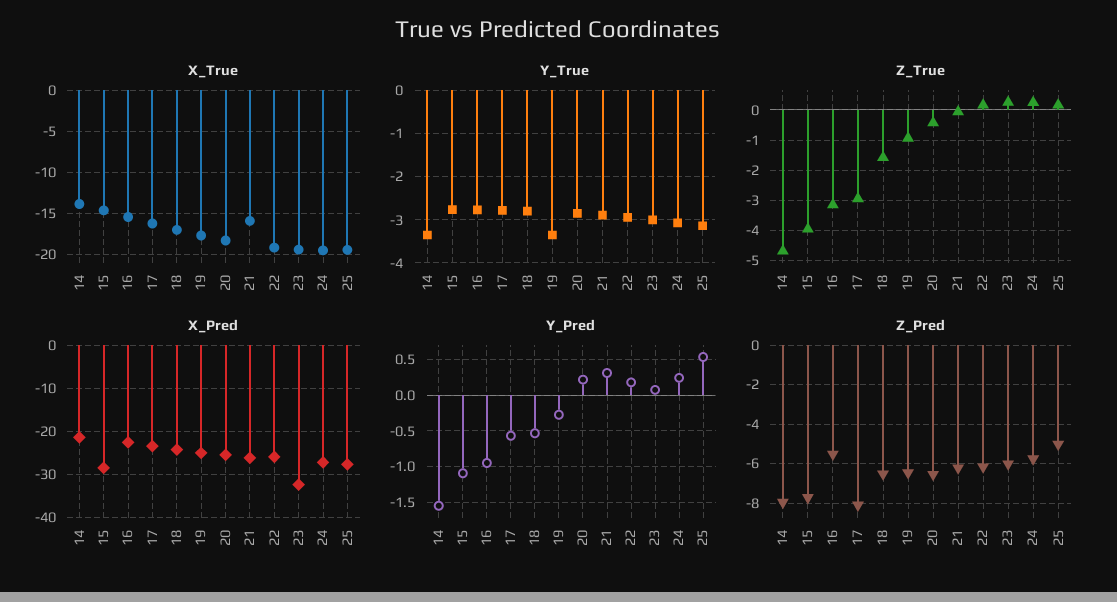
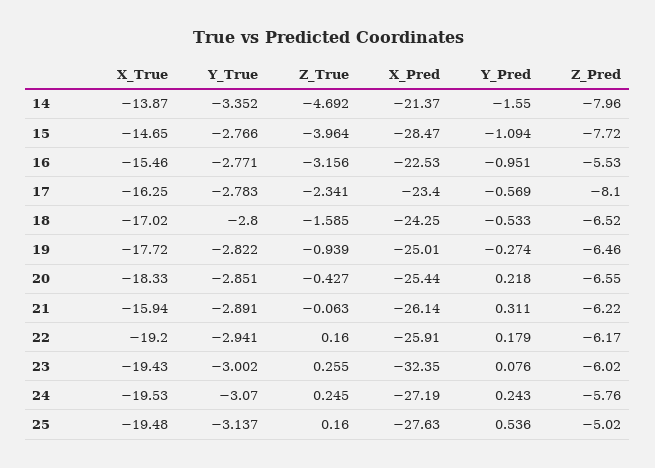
  {
    "X_True": {
      "14": -13.87,
      "15": -14.65,
      "16": -15.46,
      "17": -16.25,
      "18": -17.02,
      "19": -17.72,
      "20": -18.33,
      "21": -15.94,
      "22": -19.2,
      "23": -19.43,
      "24": -19.53,
      "25": -19.48
    },
    "Y_True": {
      "14": -3.352,
      "15": -2.766,
      "16": -2.771,
      "17": -2.783,
      "18": -2.8,
-     "19": -3.4,
+     "19": -2.822,
      "20": -2.851,
      "21": -2.891,
      "22": -2.941,
      "23": -3.002,
      "24": -3.07,
      "25": -3.137
    },
    "Z_True": {
      "14": -4.692,
      "15": -3.964,
      "16": -3.156,
-     "17": -3,
+     "17": -2.341,
      "18": -1.585,
      "19": -0.939,
      "20": -0.427,
      "21": -0.063,
      "22": 0.16,
      "23": 0.255,
      "24": 0.245,
      "25": 0.16
    },
    "X_Pred": {
      "14": -21.37,
      "15": -28.47,
      "16": -22.53,
      "17": -23.4,
      "18": -24.25,
      "19": -25.01,
      "20": -25.44,
      "21": -26.14,
      "22": -25.91,
      "23": -32.35,
      "24": -27.19,
      "25": -27.63
    },
    "Y_Pred": {
      "14": -1.55,
      "15": -1.094,
      "16": -0.951,
      "17": -0.569,
      "18": -0.533,
      "19": -0.274,
      "20": 0.218,
      "21": 0.311,
      "22": 0.179,
      "23": 0.076,
      "24": 0.243,
      "25": 0.536
    },
    "Z_Pred": {
      "14": -7.96,
      "15": -7.72,
      "16": -5.53,
      "17": -8.1,
      "18": -6.52,
      "19": -6.46,
      "20": -6.55,
      "21": -6.22,
      "22": -6.17,
      "23": -6.02,
      "24": -5.76,
      "25": -5.02
    }
  }

